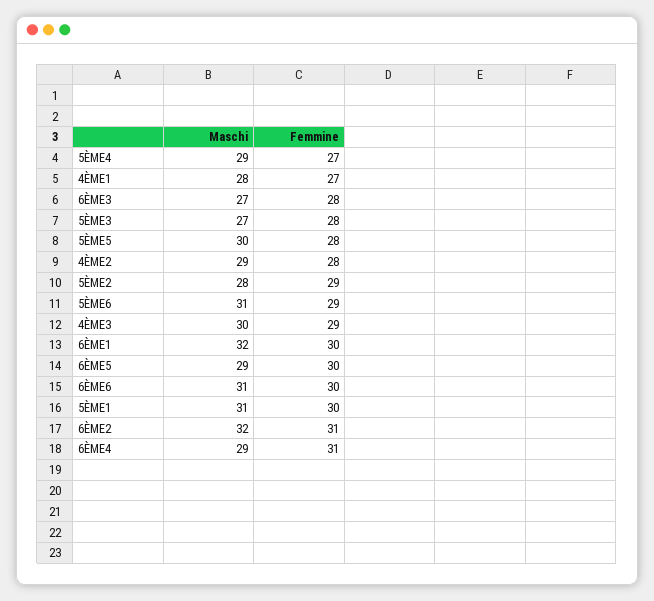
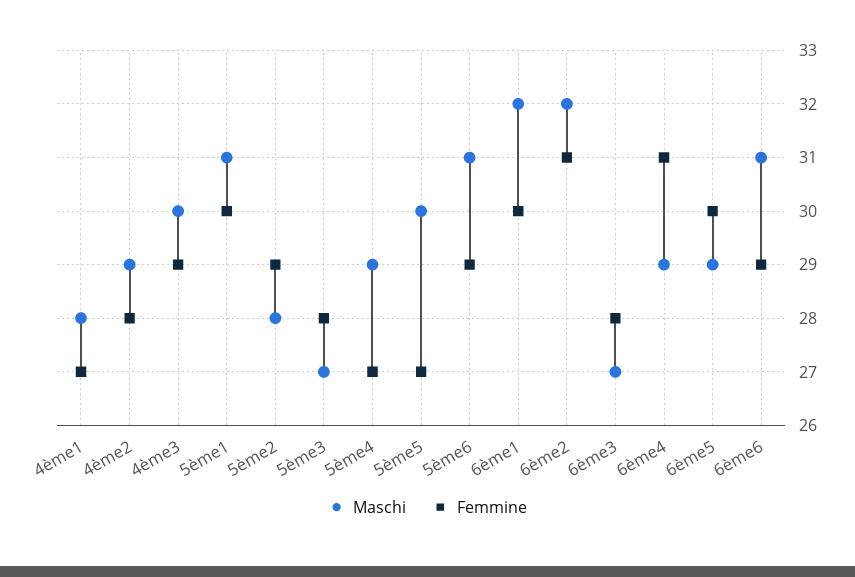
  {
    "Maschi": {
      "5ÈME4": 29,
      "4ÈME1": 28,
      "6ÈME3": 27,
      "5ÈME3": 27,
      "5ÈME5": 30,
      "4ÈME2": 29,
      "5ÈME2": 28,
      "5ÈME6": 31,
      "4ÈME3": 30,
      "6ÈME1": 32,
      "6ÈME5": 29,
      "6ÈME6": 31,
      "5ÈME1": 31,
      "6ÈME2": 32,
      "6ÈME4": 29
    },
    "Femmine": {
      "5ÈME4": 27,
      "4ÈME1": 27,
      "6ÈME3": 28,
      "5ÈME3": 28,
-     "5ÈME5": 28,
+     "5ÈME5": 27,
      "4ÈME2": 28,
      "5ÈME2": 29,
      "5ÈME6": 29,
      "4ÈME3": 29,
      "6ÈME1": 30,
      "6ÈME5": 30,
-     "6ÈME6": 30,
+     "6ÈME6": 29,
      "5ÈME1": 30,
      "6ÈME2": 31,
      "6ÈME4": 31
    }
  }

